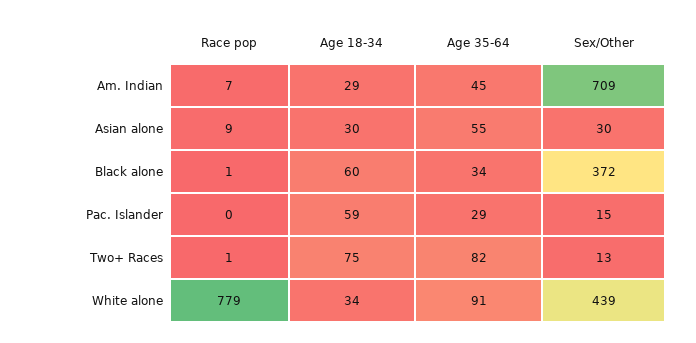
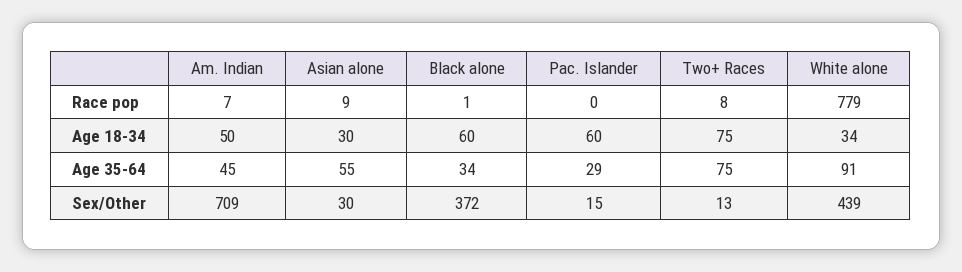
  {
    "Race pop": {
      "Am. Indian": 7,
      "Asian alone": 9,
      "Black alone": 1,
      "Pac. Islander": 0,
-     "Two+ Races": 1,
+     "Two+ Races": 8,
      "White alone": 779
    },
    "Age 18-34": {
-     "Am. Indian": 29,
+     "Am. Indian": 50,
      "Asian alone": 30,
      "Black alone": 60,
-     "Pac. Islander": 59,
+     "Pac. Islander": 60,
      "Two+ Races": 75,
      "White alone": 34
    },
    "Age 35-64": {
      "Am. Indian": 45,
      "Asian alone": 55,
      "Black alone": 34,
      "Pac. Islander": 29,
-     "Two+ Races": 82,
+     "Two+ Races": 75,
      "White alone": 91
    },
    "Sex/Other": {
      "Am. Indian": 709,
      "Asian alone": 30,
      "Black alone": 372,
      "Pac. Islander": 15,
      "Two+ Races": 13,
      "White alone": 439
    }
  }

